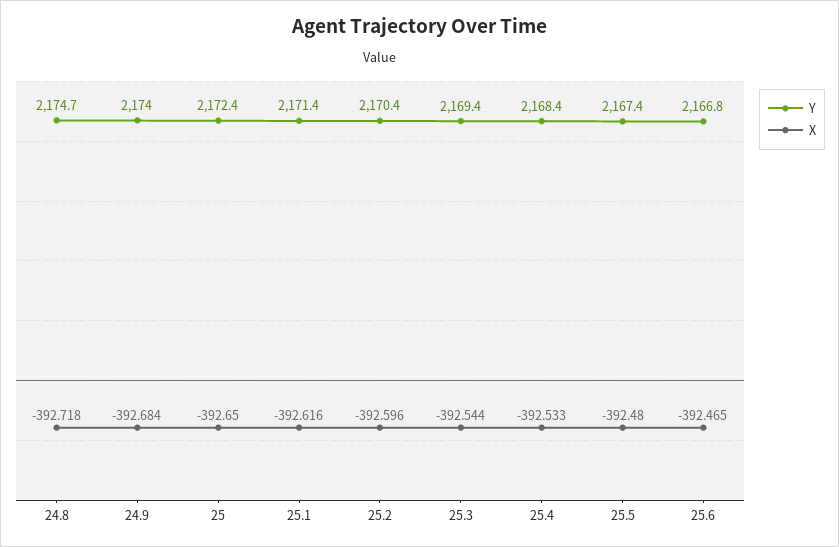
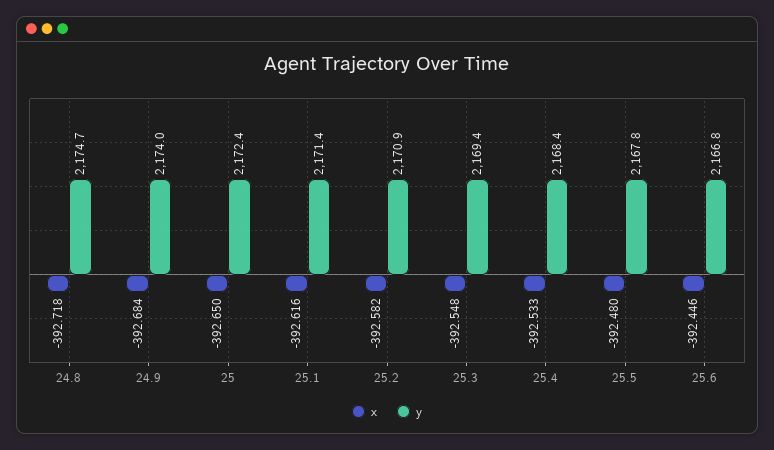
  {
    "Y": {
      "24.8": 2174.7,
      "24.9": 2174,
      "25": 2172.4,
      "25.1": 2171.4,
-     "25.2": 2170.4,
+     "25.2": 2170.9,
      "25.3": 2169.4,
      "25.4": 2168.4,
-     "25.5": 2167.4,
+     "25.5": 2167.8,
      "25.6": 2166.8
    },
    "X": {
      "24.8": -392.718,
      "24.9": -392.684,
      "25": -392.65,
      "25.1": -392.616,
-     "25.2": -392.596,
+     "25.2": -392.582,
-     "25.3": -392.544,
+     "25.3": -392.548,
      "25.4": -392.533,
      "25.5": -392.48,
-     "25.6": -392.465
+     "25.6": -392.446
    }
  }

